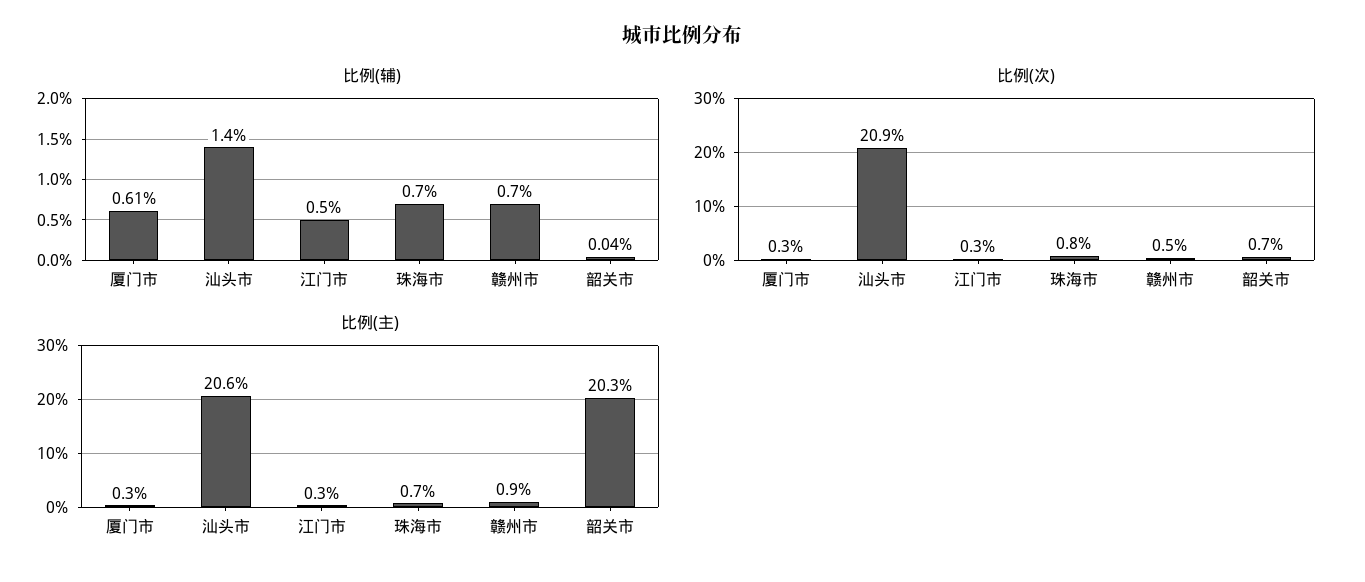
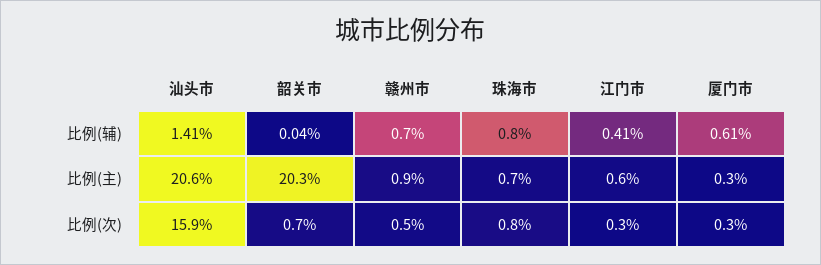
  {
    "比例(辅)": {
      "厦门市": 0.61,
-     "汕头市": 1.4,
+     "汕头市": 1.41,
-     "江门市": 0.5,
+     "江门市": 0.41,
-     "珠海市": 0.7,
+     "珠海市": 0.8,
      "赣州市": 0.7,
      "韶关市": 0.04
    },
    "比例(次)": {
      "厦门市": 0.3,
-     "汕头市": 20.9,
+     "汕头市": 15.9,
      "江门市": 0.3,
      "珠海市": 0.8,
      "赣州市": 0.5,
      "韶关市": 0.7
    },
    "比例(主)": {
      "厦门市": 0.3,
      "汕头市": 20.6,
-     "江门市": 0.3,
+     "江门市": 0.6,
      "珠海市": 0.7,
      "赣州市": 0.9,
      "韶关市": 20.3
    }
  }

